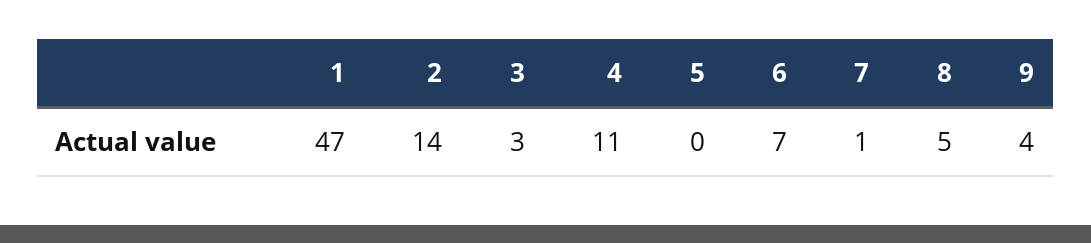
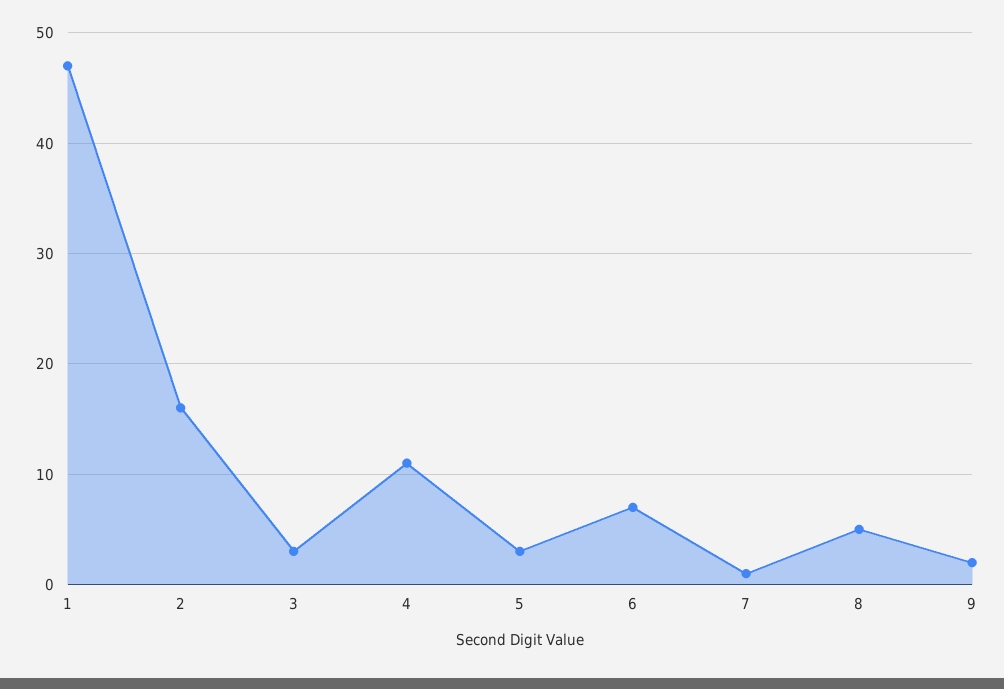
  {
    "1": 47,
-   "2": 14,
+   "2": 16,
    "3": 3,
    "4": 11,
-   "5": 0,
+   "5": 3,
    "6": 7,
    "7": 1,
    "8": 5,
-   "9": 4
+   "9": 2
  }

